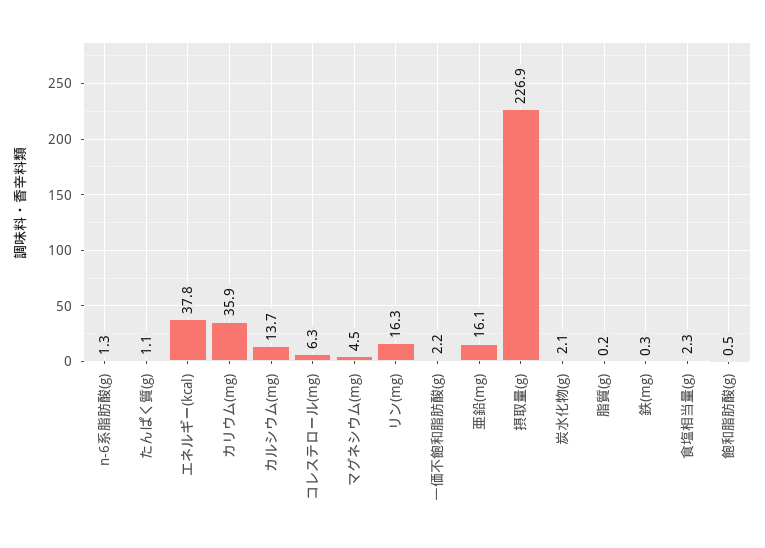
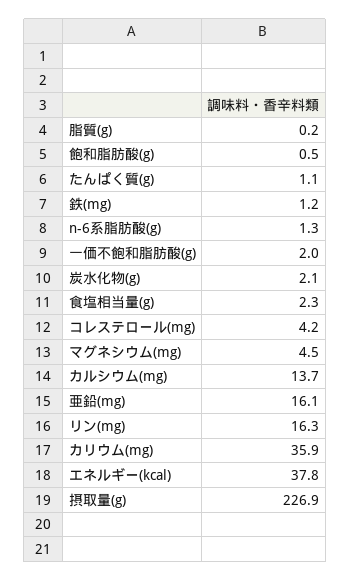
  {
    "n-6系脂肪酸(g)": 1.3,
    "たんぱく質(g)": 1.1,
    "エネルギー(kcal)": 37.8,
    "カリウム(mg)": 35.9,
    "カルシウム(mg)": 13.7,
-   "コレステロール(mg)": 6.3,
+   "コレステロール(mg)": 4.2,
    "マグネシウム(mg)": 4.5,
    "リン(mg)": 16.3,
-   "一価不飽和脂肪酸(g)": 2.2,
+   "一価不飽和脂肪酸(g)": 2,
    "亜鉛(mg)": 16.1,
    "摂取量(g)": 226.9,
    "炭水化物(g)": 2.1,
    "脂質(g)": 0.2,
-   "鉄(mg)": 0.3,
+   "鉄(mg)": 1.2,
    "食塩相当量(g)": 2.3,
    "飽和脂肪酸(g)": 0.5
  }

